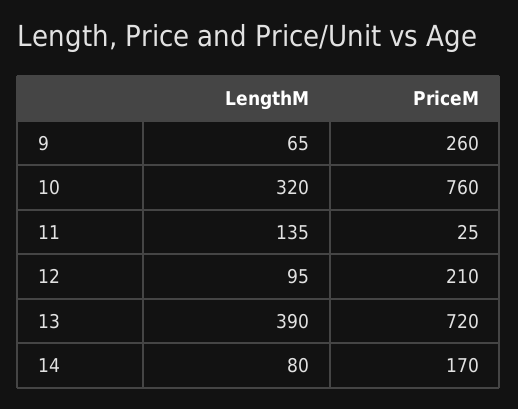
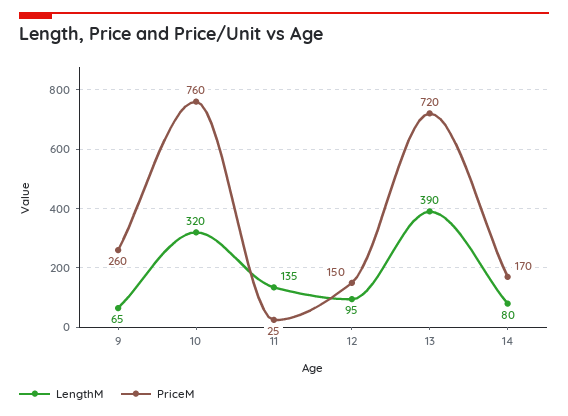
  {
    "LengthM": {
      "9": 65,
      "10": 320,
      "11": 135,
      "12": 95,
      "13": 390,
      "14": 80
    },
    "PriceM": {
      "9": 260,
      "10": 760,
      "11": 25,
-     "12": 210,
+     "12": 150,
      "13": 720,
      "14": 170
    }
  }

